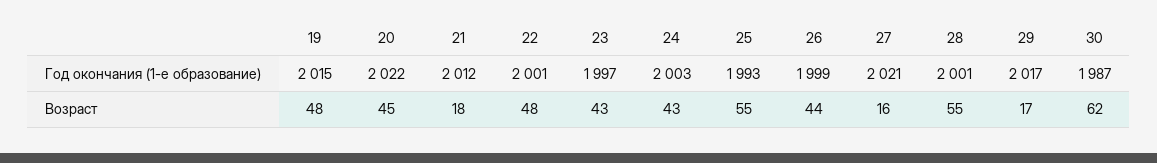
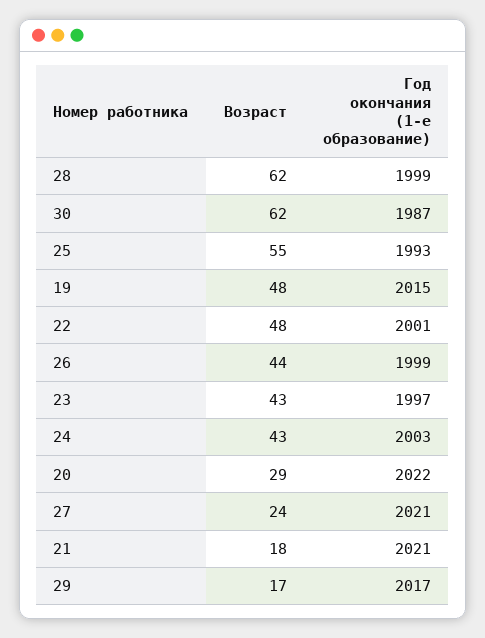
  {
    "19": {
      "Год окончания (1-е образование)": 2015,
      "Возраст": 48
    },
    "20": {
      "Год окончания (1-е образование)": 2022,
-     "Возраст": 45
+     "Возраст": 29
    },
    "21": {
-     "Год окончания (1-е образование)": 2012,
+     "Год окончания (1-е образование)": 2021,
      "Возраст": 18
    },
    "22": {
      "Год окончания (1-е образование)": 2001,
      "Возраст": 48
    },
    "23": {
      "Год окончания (1-е образование)": 1997,
      "Возраст": 43
    },
    "24": {
      "Год окончания (1-е образование)": 2003,
      "Возраст": 43
    },
    "25": {
      "Год окончания (1-е образование)": 1993,
      "Возраст": 55
    },
    "26": {
      "Год окончания (1-е образование)": 1999,
      "Возраст": 44
    },
    "27": {
      "Год окончания (1-е образование)": 2021,
-     "Возраст": 16
+     "Возраст": 24
    },
    "28": {
-     "Год окончания (1-е образование)": 2001,
+     "Год окончания (1-е образование)": 1999,
-     "Возраст": 55
+     "Возраст": 62
    },
    "29": {
      "Год окончания (1-е образование)": 2017,
      "Возраст": 17
    },
    "30": {
      "Год окончания (1-е образование)": 1987,
      "Возраст": 62
    }
  }

